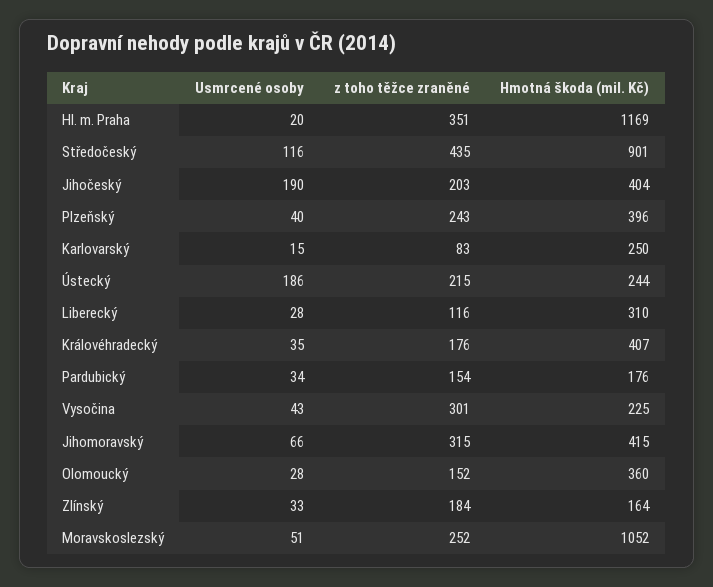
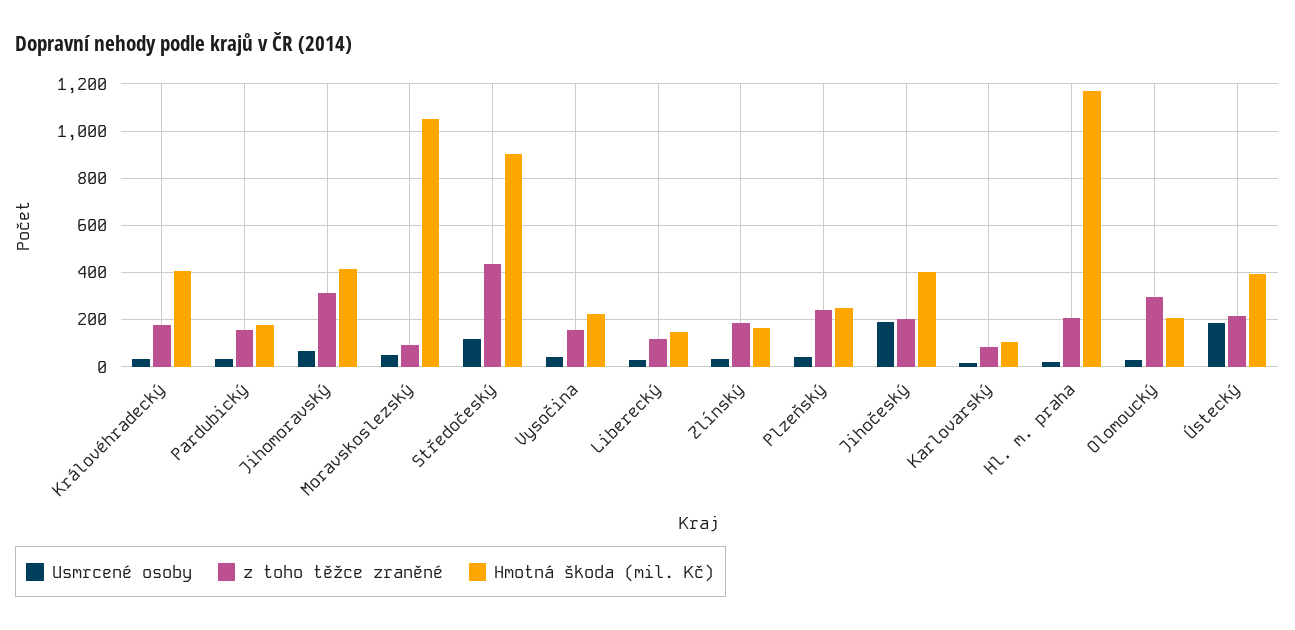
  {
    "Usmrcené osoby": {
      "Hl. m. Praha": 20,
      "Středočeský": 116,
      "Jihočeský": 190,
      "Plzeňský": 40,
      "Karlovarský": 15,
      "Ústecký": 186,
      "Liberecký": 28,
      "Královéhradecký": 35,
      "Pardubický": 34,
      "Vysočina": 43,
      "Jihomoravský": 66,
      "Olomoucký": 28,
      "Zlínský": 33,
      "Moravskoslezský": 51
    },
    "z toho těžce zraněné": {
-     "Hl. m. Praha": 351,
+     "Hl. m. Praha": 200,
      "Středočeský": 435,
      "Jihočeský": 203,
      "Plzeňský": 243,
      "Karlovarský": 83,
      "Ústecký": 215,
      "Liberecký": 116,
      "Královéhradecký": 176,
      "Pardubický": 154,
-     "Vysočina": 301,
+     "Vysočina": 150,
      "Jihomoravský": 315,
-     "Olomoucký": 152,
+     "Olomoucký": 300,
      "Zlínský": 184,
-     "Moravskoslezský": 252
+     "Moravskoslezský": 100
    },
    "Hmotná škoda (mil. Kč)": {
      "Hl. m. Praha": 1169,
      "Středočeský": 901,
      "Jihočeský": 404,
-     "Plzeňský": 396,
+     "Plzeňský": 250,
-     "Karlovarský": 250,
+     "Karlovarský": 100,
-     "Ústecký": 244,
+     "Ústecký": 400,
-     "Liberecký": 310,
+     "Liberecký": 150,
      "Královéhradecký": 407,
      "Pardubický": 176,
      "Vysočina": 225,
      "Jihomoravský": 415,
-     "Olomoucký": 360,
+     "Olomoucký": 200,
      "Zlínský": 164,
      "Moravskoslezský": 1052
    }
  }

